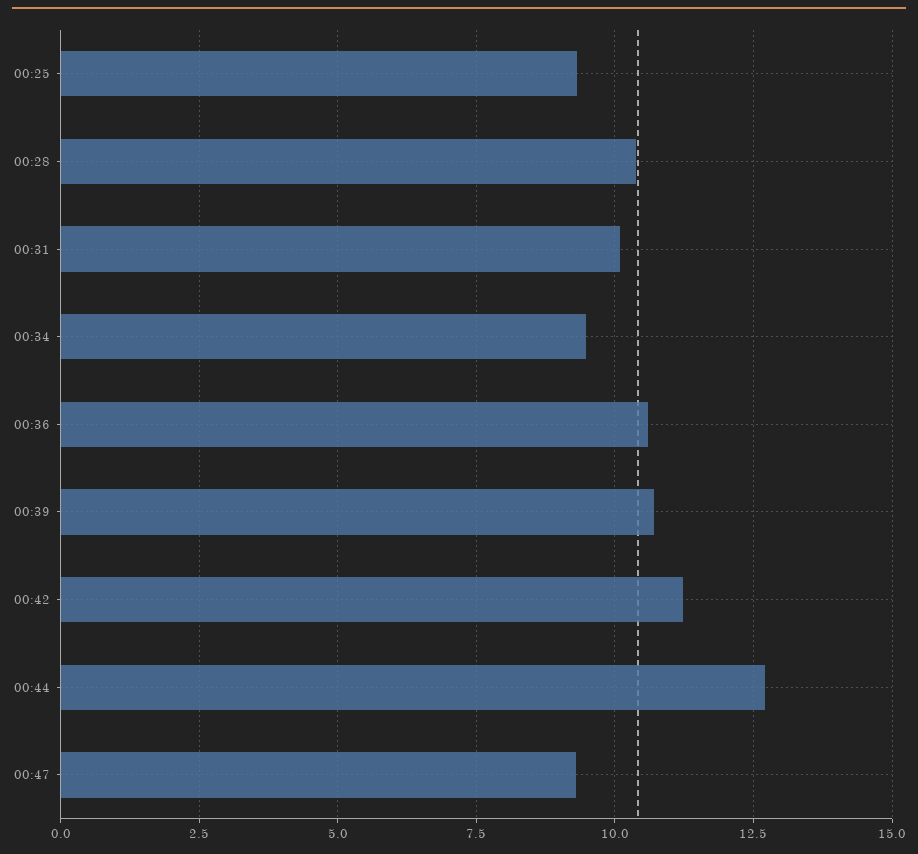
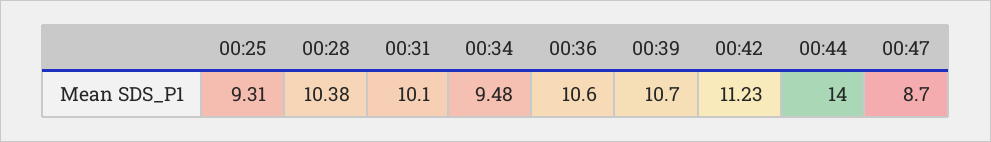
  {
    "00:25": 9.31,
    "00:28": 10.38,
    "00:31": 10.1,
    "00:34": 9.48,
    "00:36": 10.6,
    "00:39": 10.7,
    "00:42": 11.23,
-   "00:44": 12.75,
+   "00:44": 14,
-   "00:47": 9.25
+   "00:47": 8.7
  }

